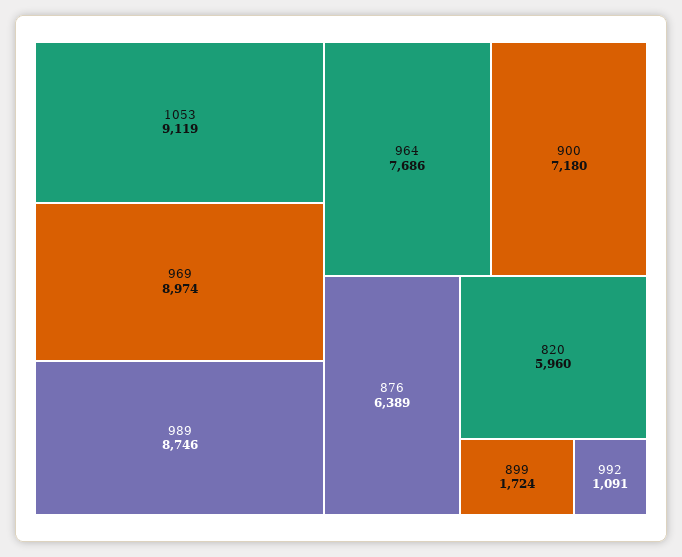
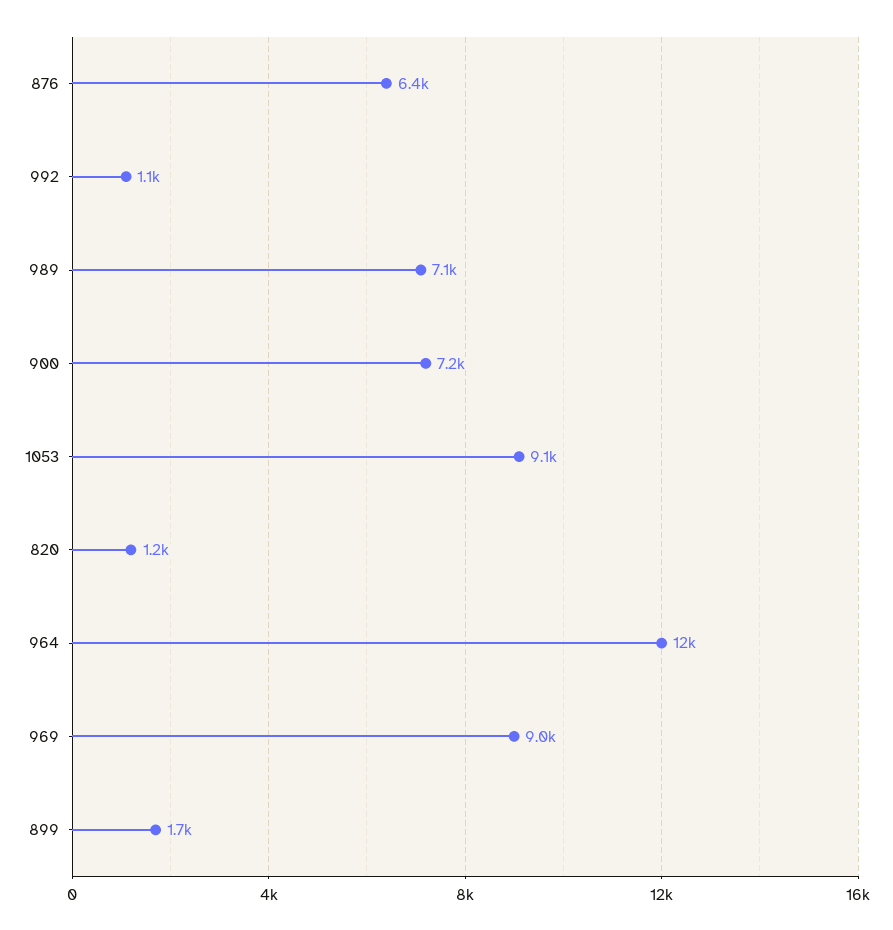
  {
    "1053": 9119,
    "969": 8974,
-   "989": 8746,
+   "989": 7100,
-   "964": 7686,
+   "964": 12000,
    "900": 7180,
    "876": 6389,
-   "820": 5960,
+   "820": 1200,
    "899": 1724,
    "992": 1091
  }

